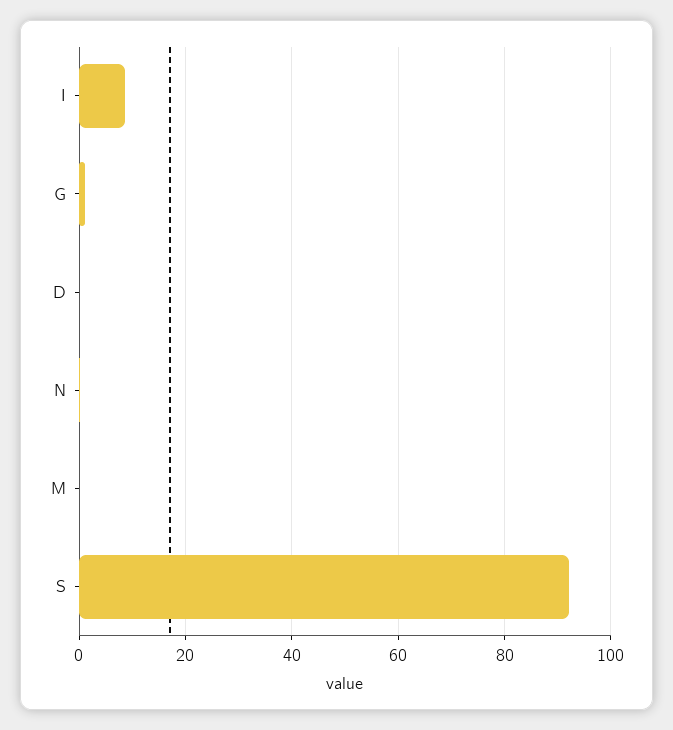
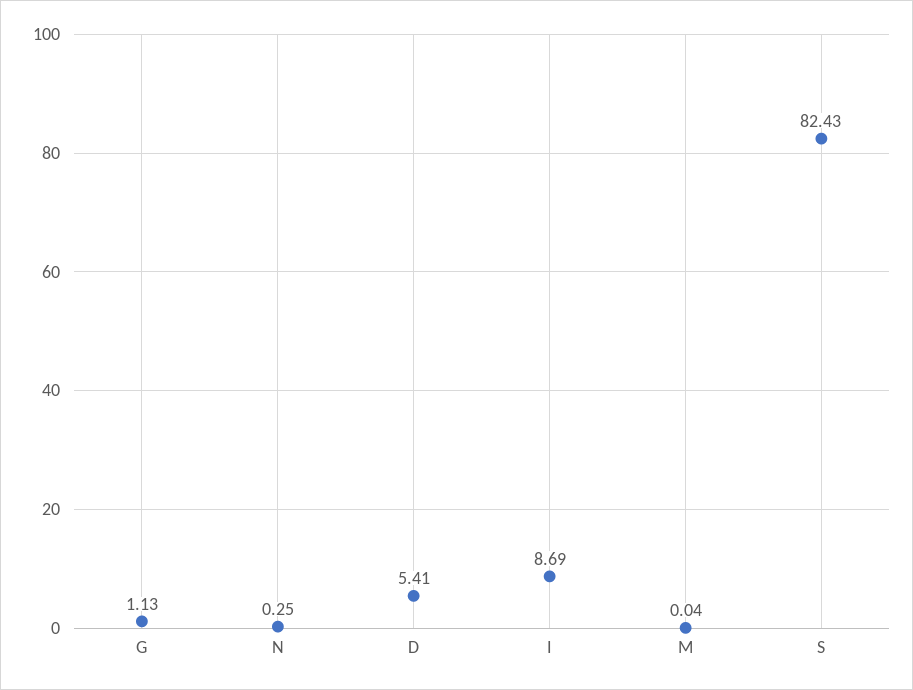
  {
    "I": 8.69,
    "G": 1.13,
-   "D": 0,
+   "D": 5.41,
    "N": 0.25,
    "M": 0.04,
-   "S": 92
+   "S": 82.43
  }

